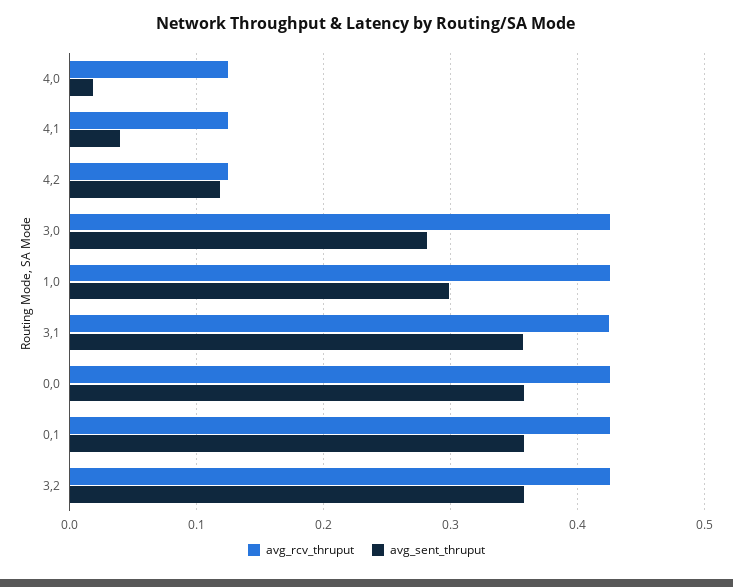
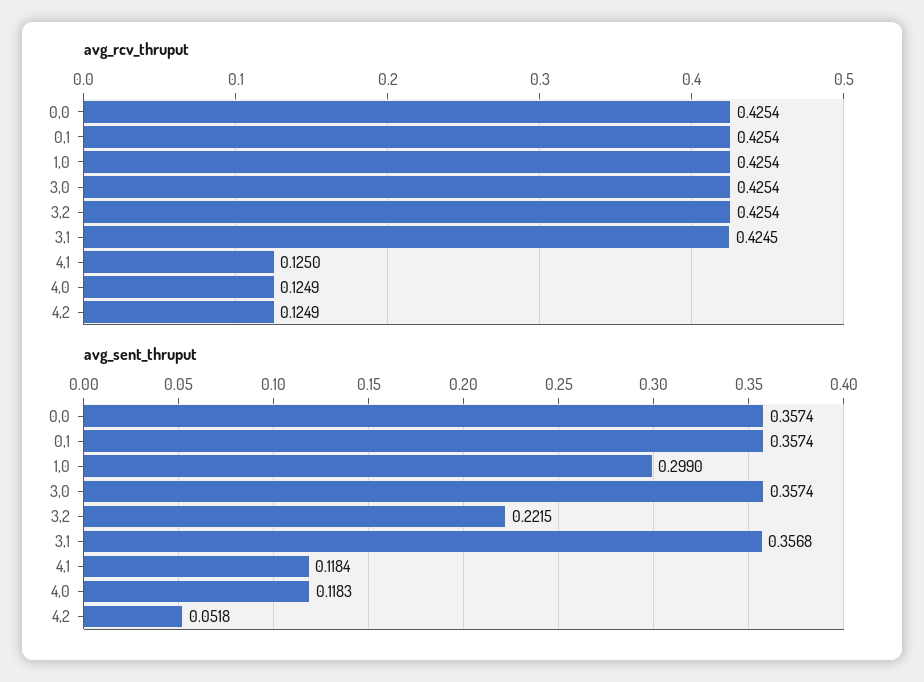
  {
    "avg_rcv_thruput": {
      "4,0": 0.1249,
      "4,1": 0.125,
      "4,2": 0.1249,
      "3,0": 0.4254,
      "1,0": 0.4254,
      "3,1": 0.4245,
      "0,0": 0.4254,
      "0,1": 0.4254,
      "3,2": 0.4254
    },
    "avg_sent_thruput": {
-     "4,0": 0.02,
+     "4,0": 0.1183,
-     "4,1": 0.04,
+     "4,1": 0.1184,
-     "4,2": 0.12,
+     "4,2": 0.0518,
-     "3,0": 0.28,
+     "3,0": 0.3574,
      "1,0": 0.299,
      "3,1": 0.3568,
      "0,0": 0.3574,
      "0,1": 0.3574,
-     "3,2": 0.36
+     "3,2": 0.2215
    }
  }

